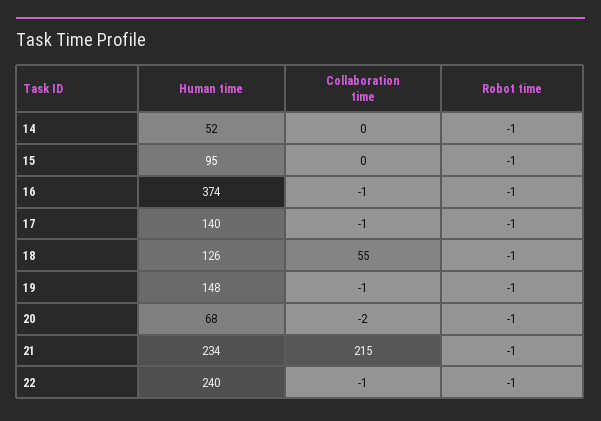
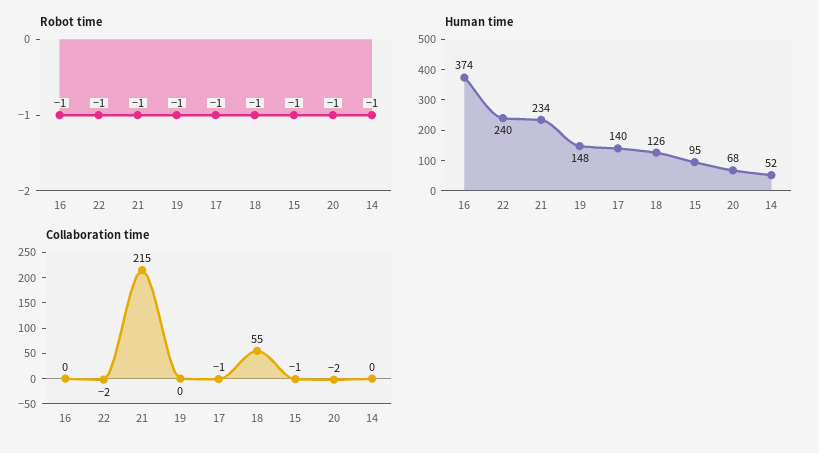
  {
    "Human time": {
      "14": 52,
      "15": 95,
      "16": 374,
      "17": 140,
      "18": 126,
      "19": 148,
      "20": 68,
      "21": 234,
      "22": 240
    },
    "Collaboration time": {
      "14": 0,
-     "15": 0,
+     "15": -1,
-     "16": -1,
+     "16": 0,
      "17": -1,
      "18": 55,
-     "19": -1,
+     "19": 0,
      "20": -2,
      "21": 215,
-     "22": -1
+     "22": -2
    },
    "Robot time": {
      "14": -1,
      "15": -1,
      "16": -1,
      "17": -1,
      "18": -1,
      "19": -1,
      "20": -1,
      "21": -1,
      "22": -1
    }
  }

